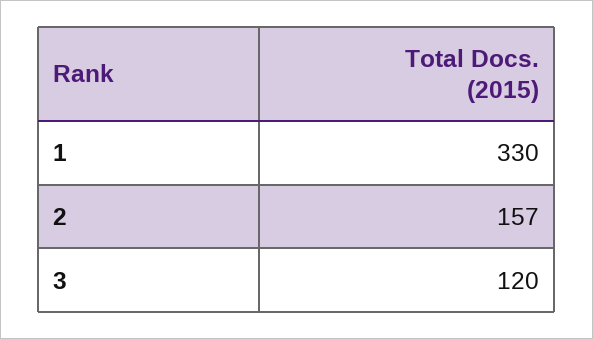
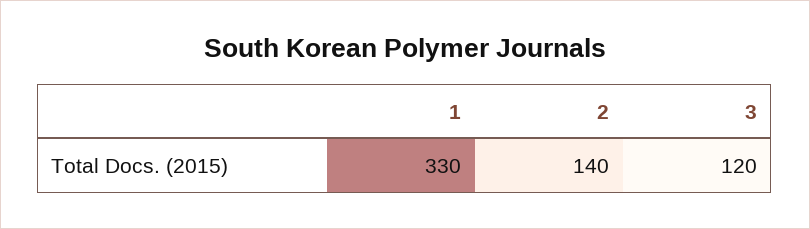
  {
    "1": 330,
-   "2": 157,
+   "2": 140,
    "3": 120
  }

